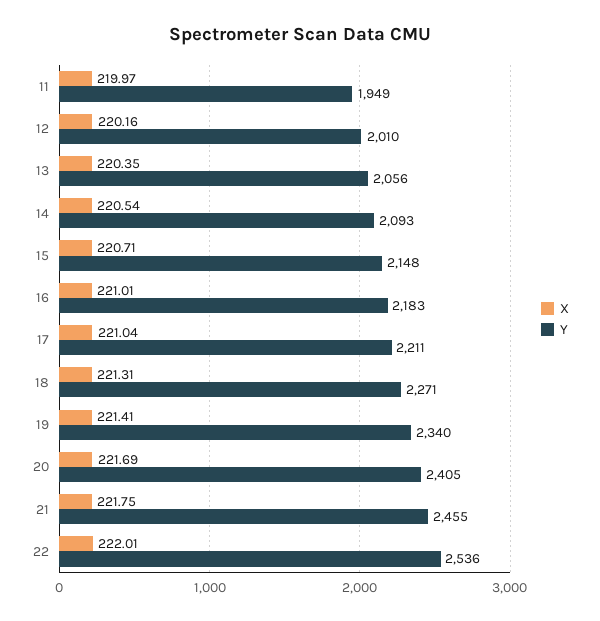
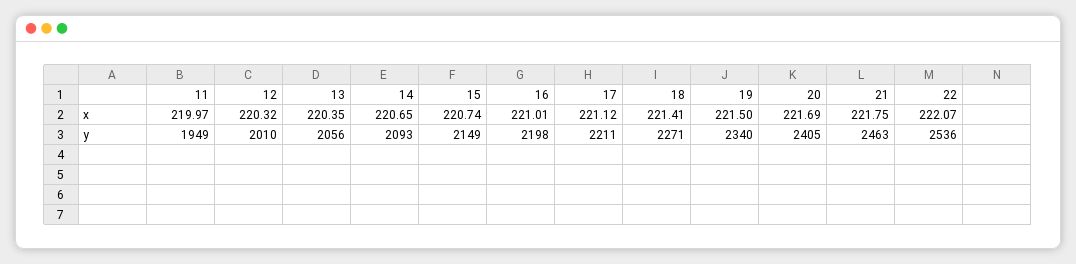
  {
    "X": {
      "11": 219.97,
-     "12": 220.16,
+     "12": 220.32,
      "13": 220.35,
-     "14": 220.54,
+     "14": 220.65,
-     "15": 220.71,
+     "15": 220.74,
      "16": 221.01,
-     "17": 221.04,
+     "17": 221.12,
-     "18": 221.31,
+     "18": 221.41,
-     "19": 221.41,
+     "19": 221.5,
      "20": 221.69,
      "21": 221.75,
-     "22": 222.01
+     "22": 222.07
    },
    "Y": {
      "11": 1949,
      "12": 2010,
      "13": 2056,
      "14": 2093,
-     "15": 2148,
+     "15": 2149,
-     "16": 2183,
+     "16": 2198,
      "17": 2211,
      "18": 2271,
      "19": 2340,
      "20": 2405,
-     "21": 2455,
+     "21": 2463,
      "22": 2536
    }
  }

